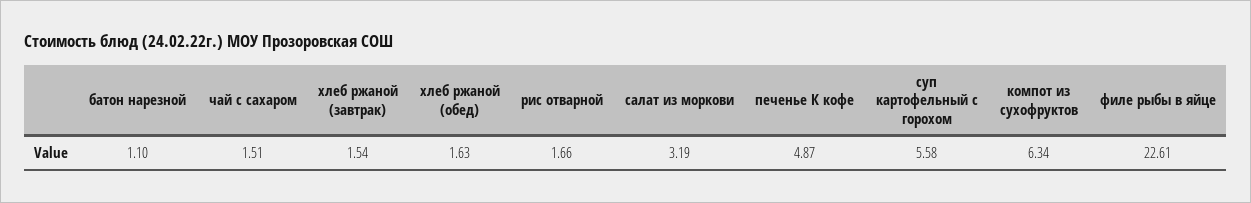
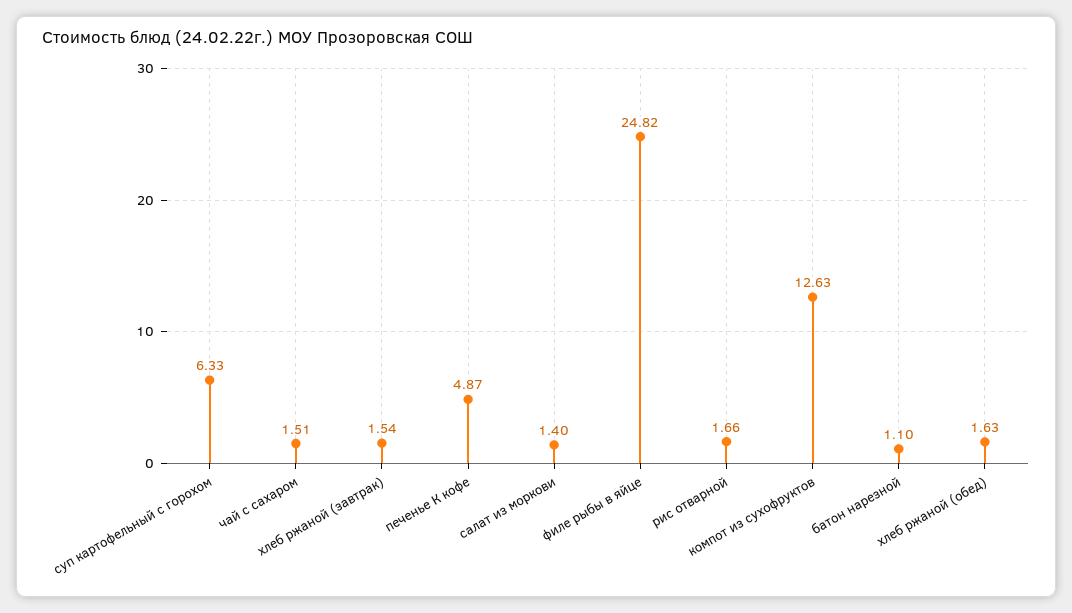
  {
    "батон нарезной": 1.1,
    "чай с сахаром": 1.51,
    "хлеб ржаной (завтрак)": 1.54,
    "хлеб ржаной (обед)": 1.63,
    "рис отварной": 1.66,
-   "салат из моркови": 3.19,
+   "салат из моркови": 1.4,
    "печенье К кофе": 4.87,
-   "суп картофельный с горохом": 5.58,
+   "суп картофельный с горохом": 6.33,
-   "компот из сухофруктов": 6.34,
+   "компот из сухофруктов": 12.63,
-   "филе рыбы в яйце": 22.61
+   "филе рыбы в яйце": 24.82
  }

